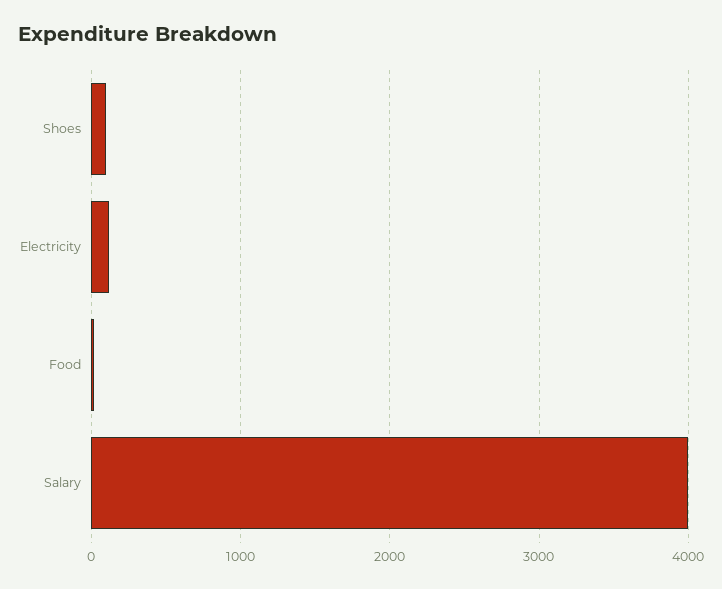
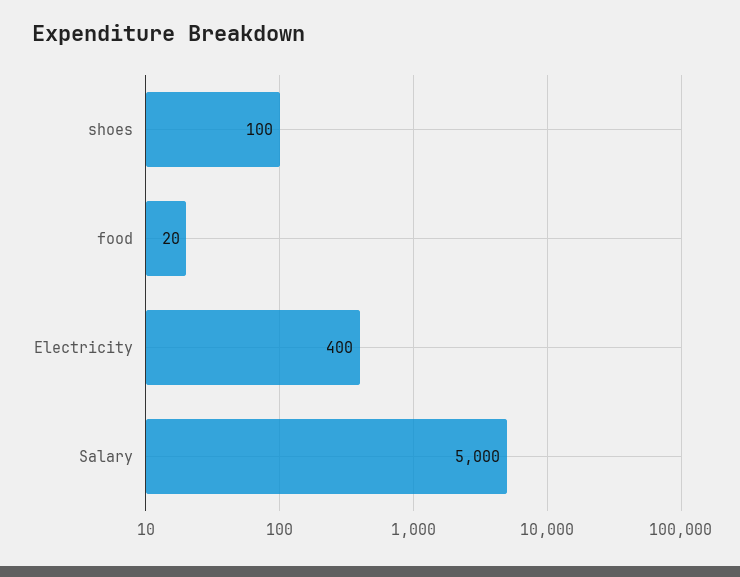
  {
    "Shoes": 100,
-   "Electricity": 100,
+   "Electricity": 400,
    "Food": 20,
-   "Salary": 4000
+   "Salary": 5000
  }

